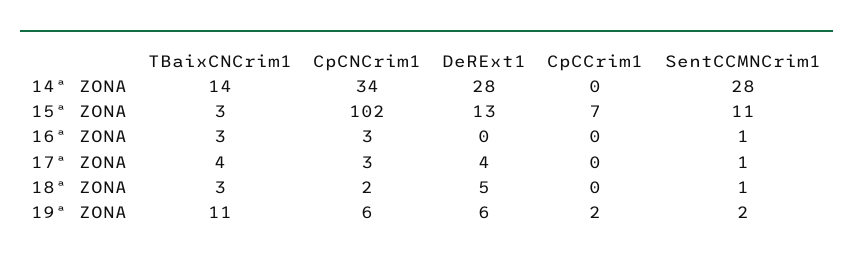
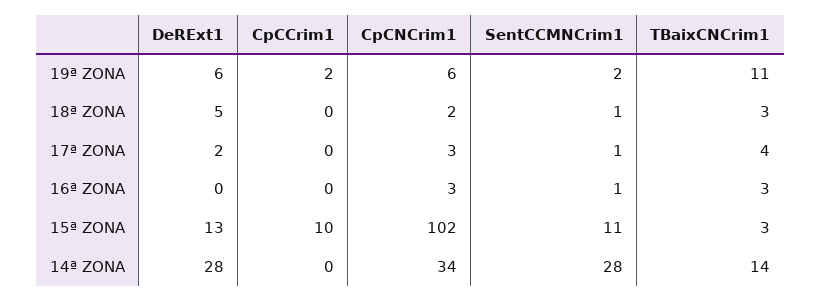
  {
    "TBaixCNCrim1": {
      "14ª ZONA": 14,
      "15ª ZONA": 3,
      "16ª ZONA": 3,
      "17ª ZONA": 4,
      "18ª ZONA": 3,
      "19ª ZONA": 11
    },
    "CpCNCrim1": {
      "14ª ZONA": 34,
      "15ª ZONA": 102,
      "16ª ZONA": 3,
      "17ª ZONA": 3,
      "18ª ZONA": 2,
      "19ª ZONA": 6
    },
    "DeRExt1": {
      "14ª ZONA": 28,
      "15ª ZONA": 13,
      "16ª ZONA": 0,
-     "17ª ZONA": 4,
+     "17ª ZONA": 2,
      "18ª ZONA": 5,
      "19ª ZONA": 6
    },
    "CpCCrim1": {
      "14ª ZONA": 0,
-     "15ª ZONA": 7,
+     "15ª ZONA": 10,
      "16ª ZONA": 0,
      "17ª ZONA": 0,
      "18ª ZONA": 0,
      "19ª ZONA": 2
    },
    "SentCCMNCrim1": {
      "14ª ZONA": 28,
      "15ª ZONA": 11,
      "16ª ZONA": 1,
      "17ª ZONA": 1,
      "18ª ZONA": 1,
      "19ª ZONA": 2
    }
  }

